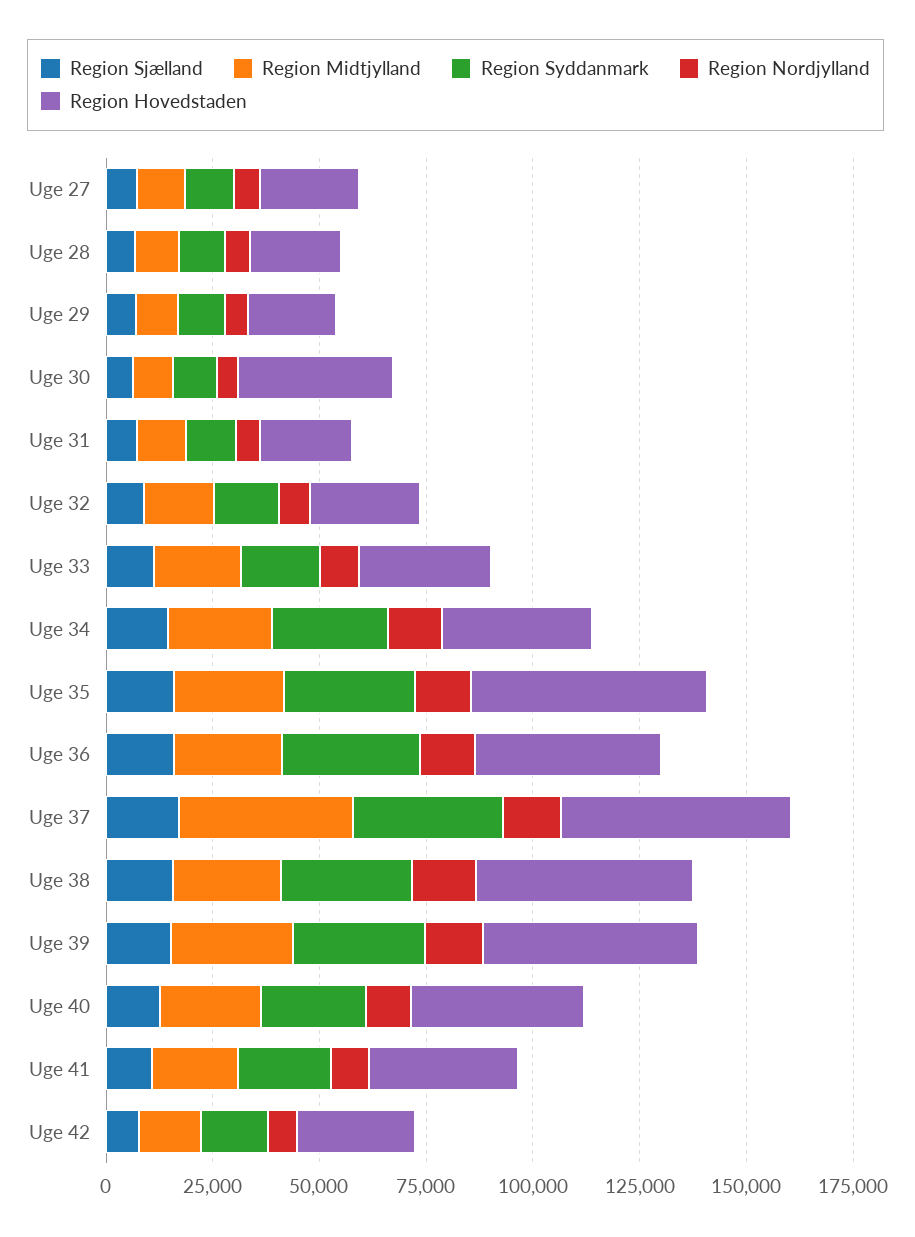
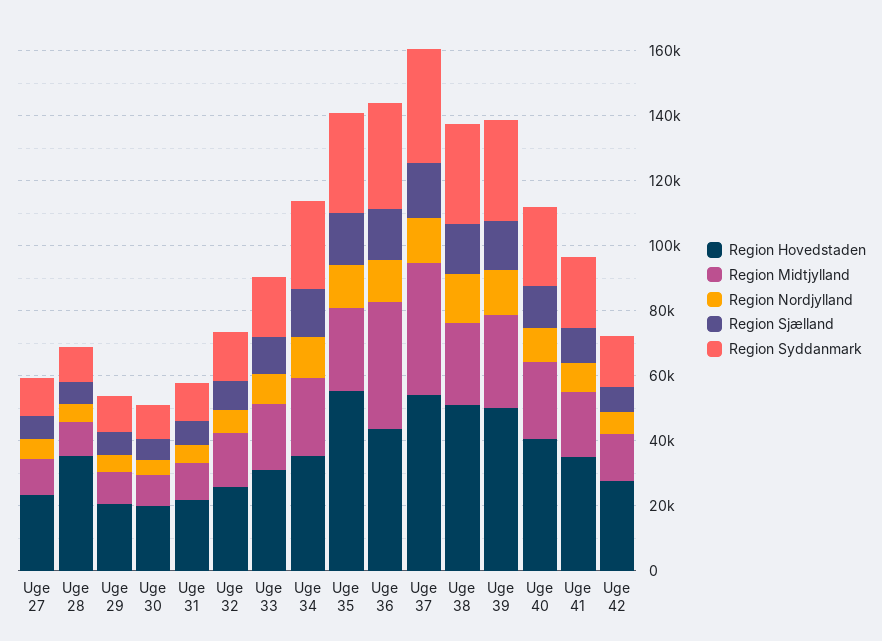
  {
    "Region Sjælland": {
      "Uge 27": 5000,
      "Uge 28": 5000,
      "Uge 29": 5000,
      "Uge 30": 5000,
      "Uge 31": 5000,
      "Uge 32": 10000,
      "Uge 33": 10000,
      "Uge 34": 15000,
      "Uge 35": 15000,
      "Uge 36": 15000,
      "Uge 37": 15000,
      "Uge 38": 15000,
      "Uge 39": 15000,
      "Uge 40": 15000,
      "Uge 41": 10000,
      "Uge 42": 10000
    },
    "Region Midtjylland": {
      "Uge 27": 10000,
      "Uge 28": 10000,
      "Uge 29": 10000,
      "Uge 30": 10000,
      "Uge 31": 10000,
      "Uge 32": 15000,
      "Uge 33": 20000,
      "Uge 34": 25000,
      "Uge 35": 25000,
-     "Uge 36": 25000,
+     "Uge 36": 40000,
      "Uge 37": 40000,
      "Uge 38": 25000,
      "Uge 39": 30000,
      "Uge 40": 25000,
      "Uge 41": 20000,
      "Uge 42": 15000
    },
    "Region Syddanmark": {
      "Uge 27": 10000,
      "Uge 28": 10000,
      "Uge 29": 10000,
      "Uge 30": 10000,
      "Uge 31": 10000,
      "Uge 32": 15000,
      "Uge 33": 20000,
      "Uge 34": 25000,
      "Uge 35": 30000,
      "Uge 36": 30000,
      "Uge 37": 35000,
      "Uge 38": 30000,
      "Uge 39": 30000,
      "Uge 40": 25000,
      "Uge 41": 20000,
      "Uge 42": 15000
    },
    "Region Nordjylland": {
      "Uge 27": 5000,
      "Uge 28": 5000,
      "Uge 29": 5000,
      "Uge 30": 5000,
      "Uge 31": 5000,
      "Uge 32": 5000,
      "Uge 33": 10000,
      "Uge 34": 15000,
      "Uge 35": 15000,
      "Uge 36": 15000,
      "Uge 37": 15000,
      "Uge 38": 15000,
      "Uge 39": 15000,
      "Uge 40": 10000,
      "Uge 41": 10000,
      "Uge 42": 5000
    },
    "Region Hovedstaden": {
      "Uge 27": 25000,
-     "Uge 28": 20000,
+     "Uge 28": 35000,
      "Uge 29": 20000,
-     "Uge 30": 35000,
+     "Uge 30": 20000,
      "Uge 31": 20000,
      "Uge 32": 25000,
      "Uge 33": 30000,
      "Uge 34": 35000,
      "Uge 35": 55000,
      "Uge 36": 45000,
      "Uge 37": 55000,
      "Uge 38": 50000,
      "Uge 39": 50000,
      "Uge 40": 40000,
      "Uge 41": 35000,
      "Uge 42": 30000
    }
  }

